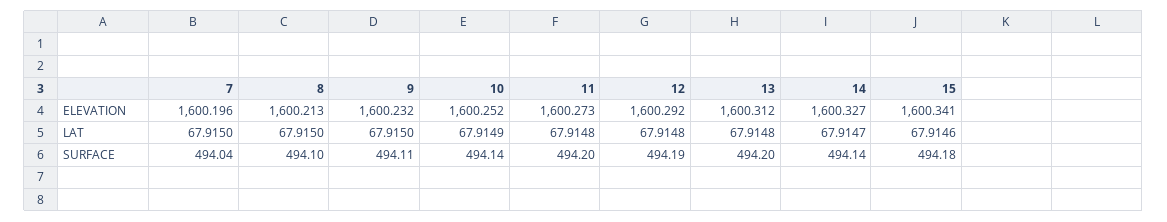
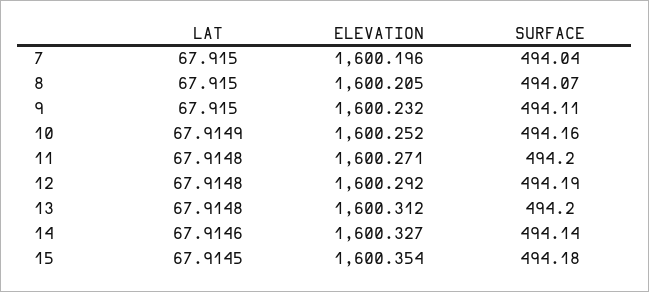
  {
    "7": {
      "ELEVATION": 1600.196,
      "LAT": 67.915,
      "SURFACE": 494.04
    },
    "8": {
-     "ELEVATION": 1600.213,
+     "ELEVATION": 1600.205,
      "LAT": 67.915,
-     "SURFACE": 494.1
+     "SURFACE": 494.07
    },
    "9": {
      "ELEVATION": 1600.232,
      "LAT": 67.915,
      "SURFACE": 494.11
    },
    "10": {
      "ELEVATION": 1600.252,
      "LAT": 67.9149,
-     "SURFACE": 494.14
+     "SURFACE": 494.16
    },
    "11": {
-     "ELEVATION": 1600.273,
+     "ELEVATION": 1600.271,
      "LAT": 67.9148,
      "SURFACE": 494.2
    },
    "12": {
      "ELEVATION": 1600.292,
      "LAT": 67.9148,
      "SURFACE": 494.19
    },
    "13": {
      "ELEVATION": 1600.312,
      "LAT": 67.9148,
      "SURFACE": 494.2
    },
    "14": {
      "ELEVATION": 1600.327,
-     "LAT": 67.9147,
+     "LAT": 67.9146,
      "SURFACE": 494.14
    },
    "15": {
-     "ELEVATION": 1600.341,
+     "ELEVATION": 1600.354,
-     "LAT": 67.9146,
+     "LAT": 67.9145,
      "SURFACE": 494.18
    }
  }

